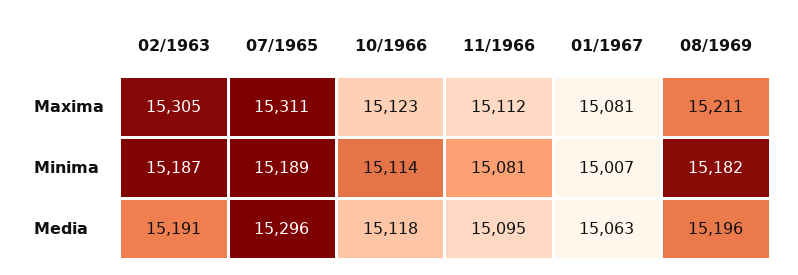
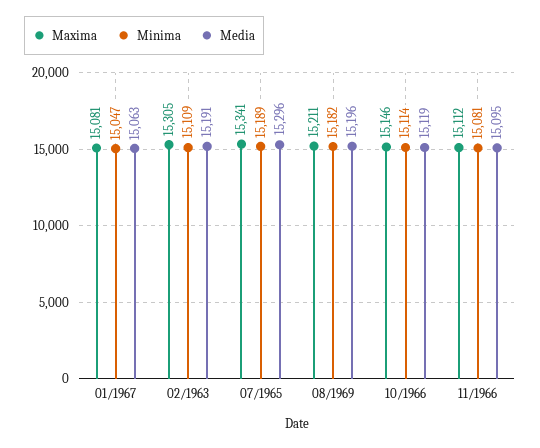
  {
    "Maxima": {
      "02/1963": 15305,
-     "07/1965": 15311,
+     "07/1965": 15341,
-     "10/1966": 15123,
+     "10/1966": 15146,
      "11/1966": 15112,
      "01/1967": 15081,
      "08/1969": 15211
    },
    "Minima": {
-     "02/1963": 15187,
+     "02/1963": 15109,
      "07/1965": 15189,
      "10/1966": 15114,
      "11/1966": 15081,
-     "01/1967": 15007,
+     "01/1967": 15047,
      "08/1969": 15182
    },
    "Media": {
      "02/1963": 15191,
      "07/1965": 15296,
-     "10/1966": 15118,
+     "10/1966": 15119,
      "11/1966": 15095,
      "01/1967": 15063,
      "08/1969": 15196
    }
  }

